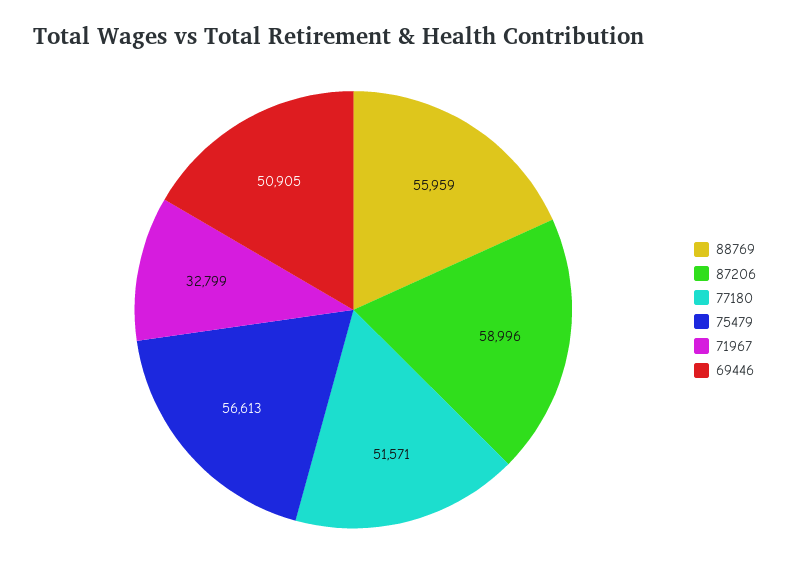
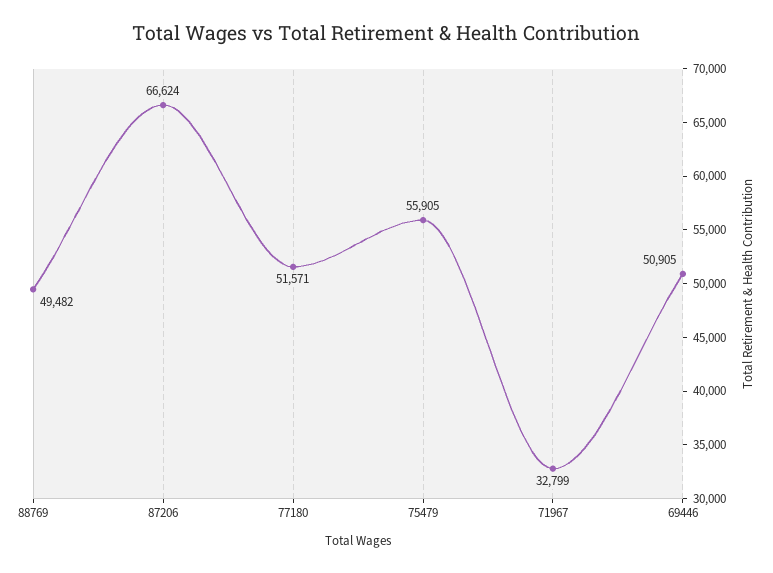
  {
-   "88769": 55959,
+   "88769": 49482,
-   "87206": 58996,
+   "87206": 66624,
    "77180": 51571,
-   "75479": 56613,
+   "75479": 55905,
    "71967": 32799,
    "69446": 50905
  }

